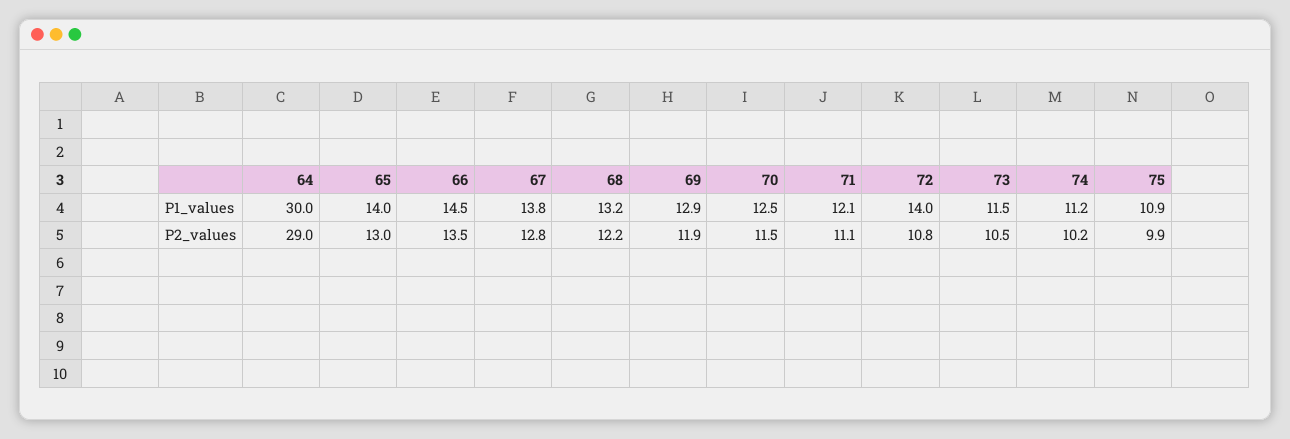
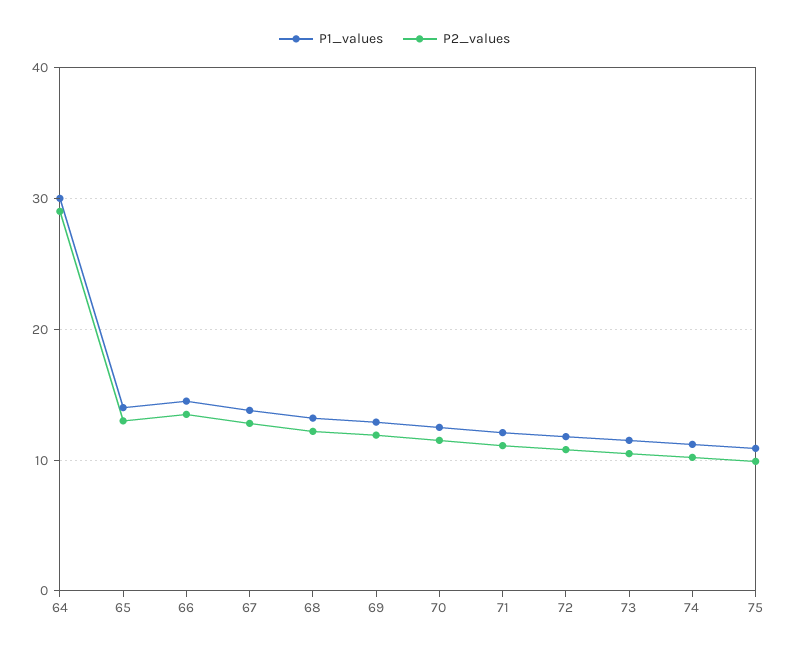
  {
    "P1_values": {
      "64": 30,
      "65": 14,
      "66": 14.5,
      "67": 13.8,
      "68": 13.2,
      "69": 12.9,
      "70": 12.5,
      "71": 12.1,
-     "72": 14,
+     "72": 12,
      "73": 11.5,
      "74": 11.2,
      "75": 10.9
    },
    "P2_values": {
      "64": 29,
      "65": 13,
      "66": 13.5,
      "67": 12.8,
      "68": 12.2,
      "69": 11.9,
      "70": 11.5,
      "71": 11.1,
      "72": 10.8,
      "73": 10.5,
      "74": 10.2,
      "75": 9.9
    }
  }

